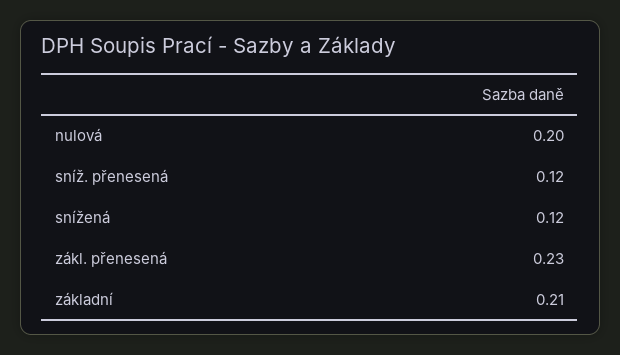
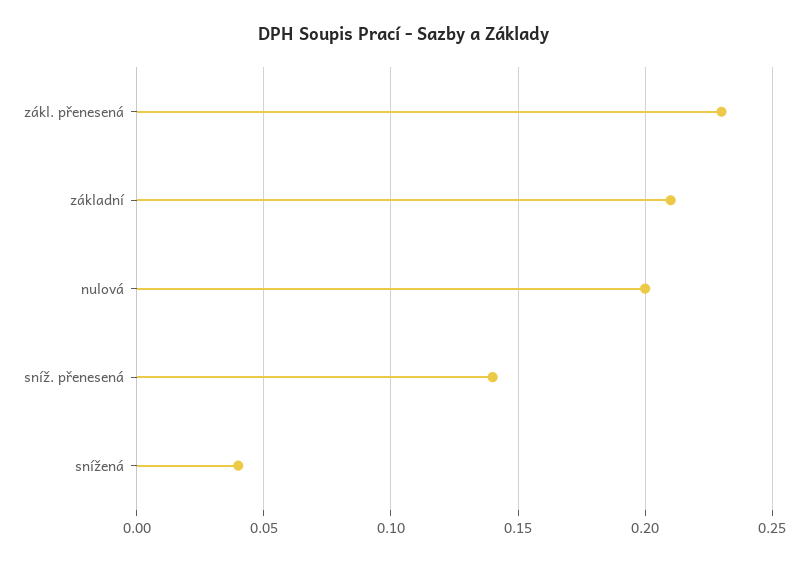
  {
    "nulová": 0.2,
-   "sníž. přenesená": 0.12,
+   "sníž. přenesená": 0.14,
-   "snížená": 0.12,
+   "snížená": 0.04,
    "zákl. přenesená": 0.23,
    "základní": 0.21
  }

